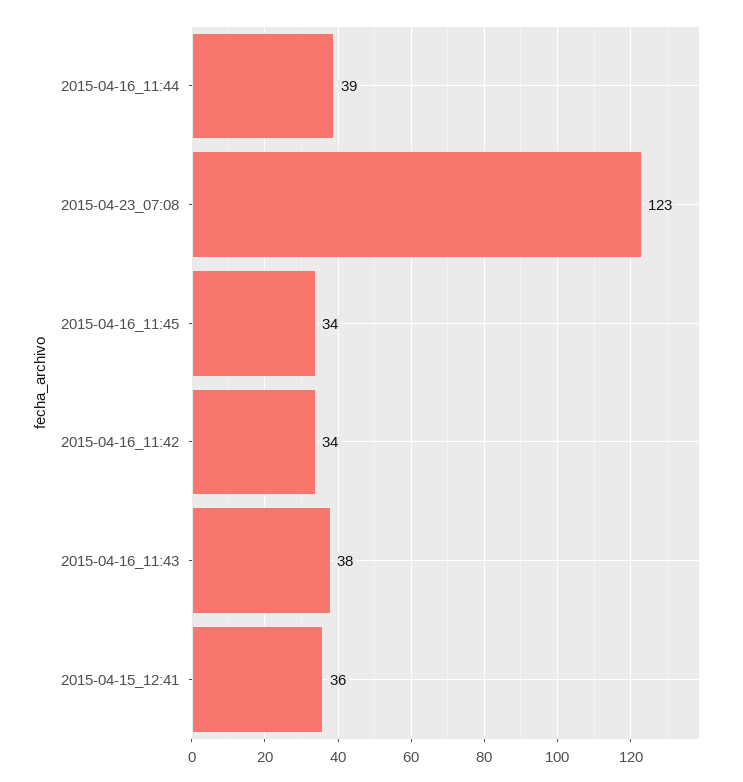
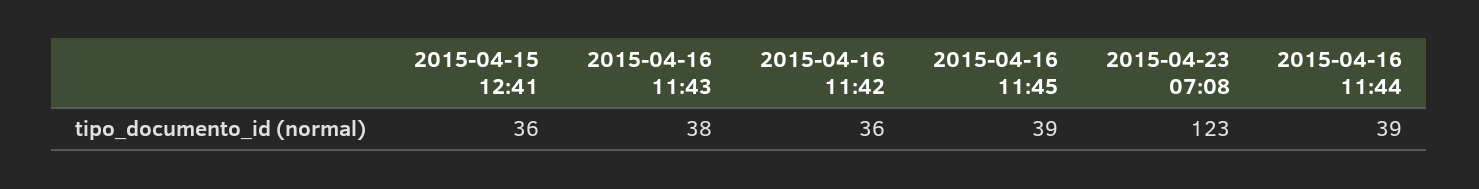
  {
    "2015-04-16_11:44": 39,
    "2015-04-23_07:08": 123,
-   "2015-04-16_11:45": 34,
+   "2015-04-16_11:45": 39,
-   "2015-04-16_11:42": 34,
+   "2015-04-16_11:42": 36,
    "2015-04-16_11:43": 38,
    "2015-04-15_12:41": 36
  }

